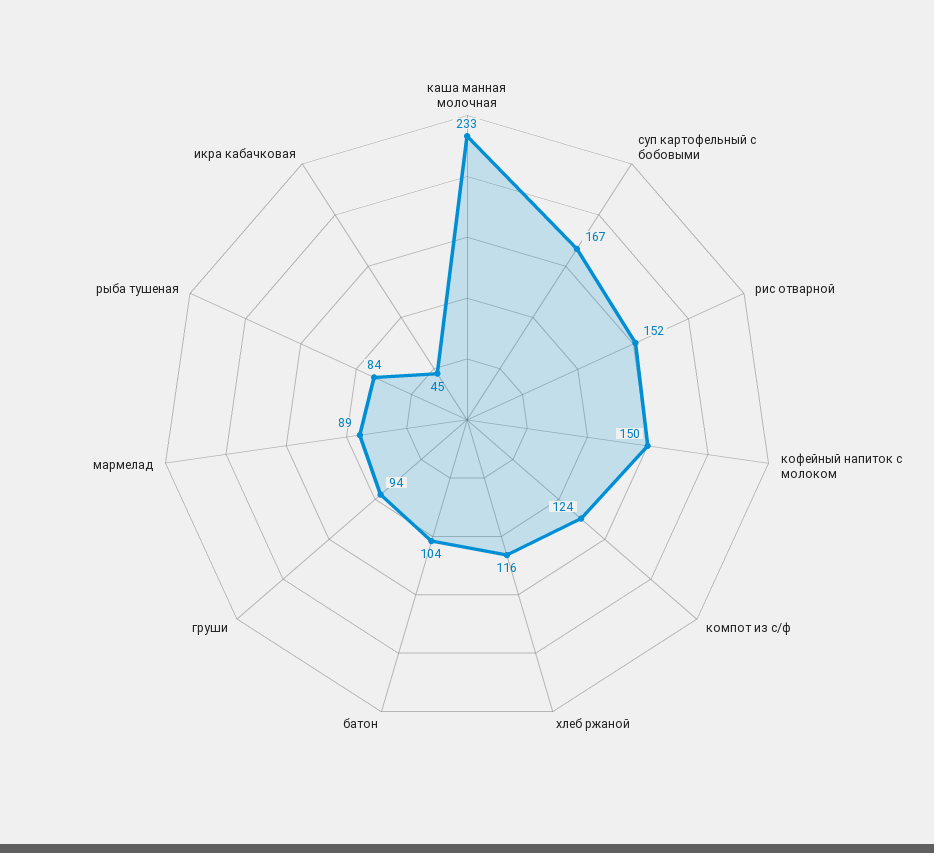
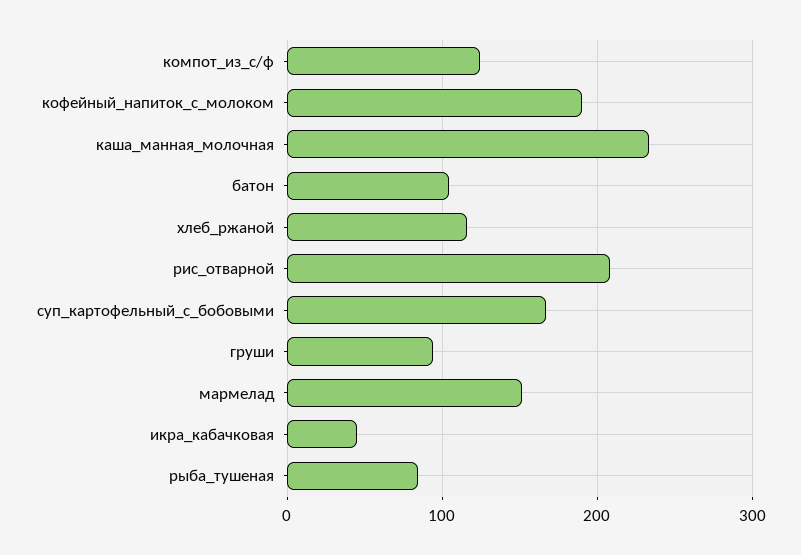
  {
    "каша манная молочная": 233,
    "суп картофельный с бобовыми": 167,
-   "рис отварной": 152,
+   "рис отварной": 210,
-   "кофейный напиток с молоком": 150,
+   "кофейный напиток с молоком": 190,
    "компот из с/ф": 124,
    "хлеб ржаной": 116,
    "батон": 104,
    "груши": 94,
-   "мармелад": 89,
+   "мармелад": 150,
    "рыба тушеная": 84,
    "икра кабачковая": 45
  }

